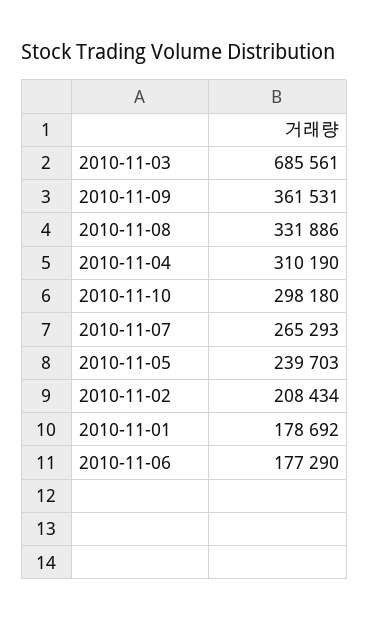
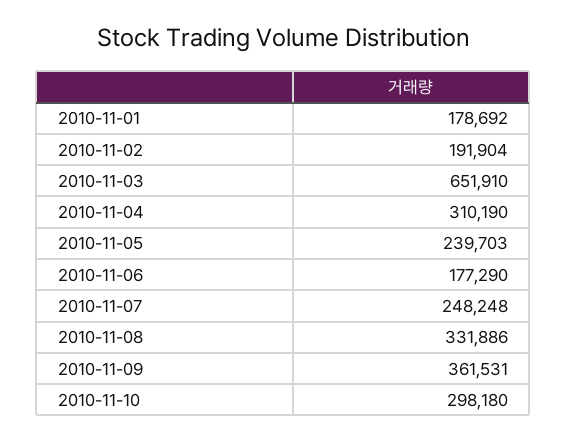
  {
-   "2010-11-03": 685561,
+   "2010-11-03": 651910,
    "2010-11-09": 361531,
    "2010-11-08": 331886,
    "2010-11-04": 310190,
    "2010-11-10": 298180,
-   "2010-11-07": 265293,
+   "2010-11-07": 248248,
    "2010-11-05": 239703,
-   "2010-11-02": 208434,
+   "2010-11-02": 191904,
    "2010-11-01": 178692,
    "2010-11-06": 177290
  }

